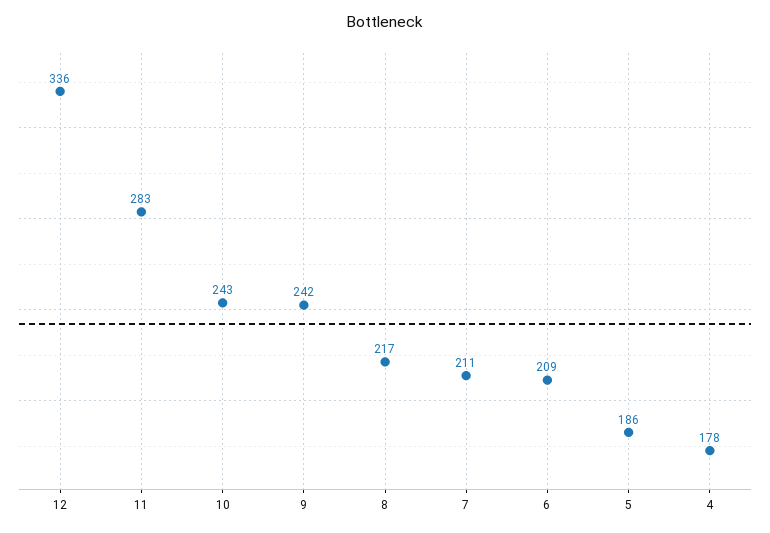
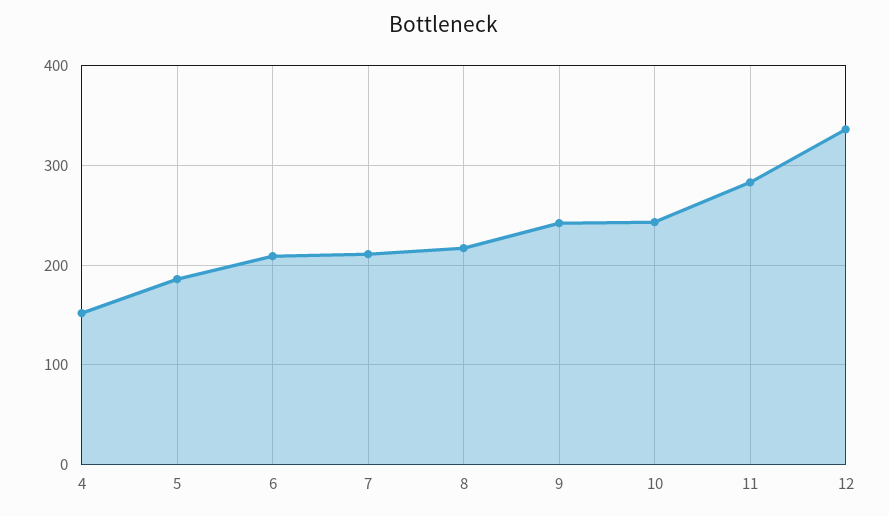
  {
    "12": 336,
    "11": 283,
    "10": 243,
    "9": 242,
    "8": 217,
    "7": 211,
    "6": 209,
    "5": 186,
-   "4": 178
+   "4": 150
  }

